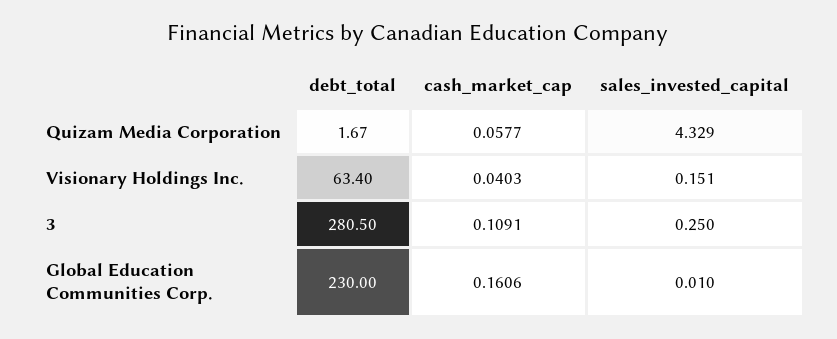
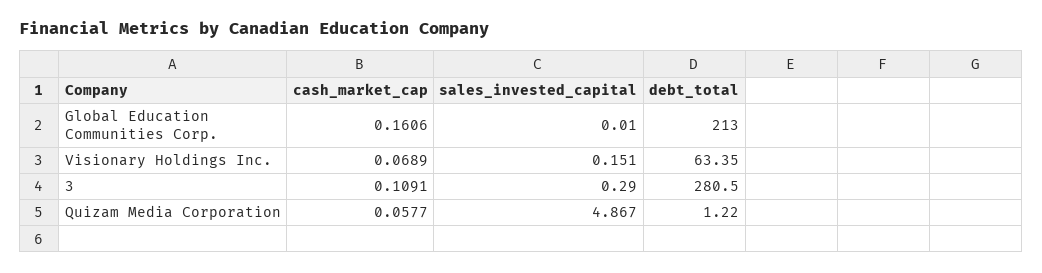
  {
    "debt_total": {
-     "Quizam Media Corporation": 1.67,
+     "Quizam Media Corporation": 1.22,
-     "Visionary Holdings Inc.": 63.4,
+     "Visionary Holdings Inc.": 63.35,
      "3": 280.5,
-     "Global Education Communities Corp.": 230
+     "Global Education Communities Corp.": 213
    },
    "cash_market_cap": {
      "Quizam Media Corporation": 0.0577,
-     "Visionary Holdings Inc.": 0.0403,
+     "Visionary Holdings Inc.": 0.0689,
      "3": 0.1091,
      "Global Education Communities Corp.": 0.1606
    },
    "sales_invested_capital": {
-     "Quizam Media Corporation": 4.329,
+     "Quizam Media Corporation": 4.867,
      "Visionary Holdings Inc.": 0.151,
-     "3": 0.25,
+     "3": 0.29,
      "Global Education Communities Corp.": 0.01
    }
  }

